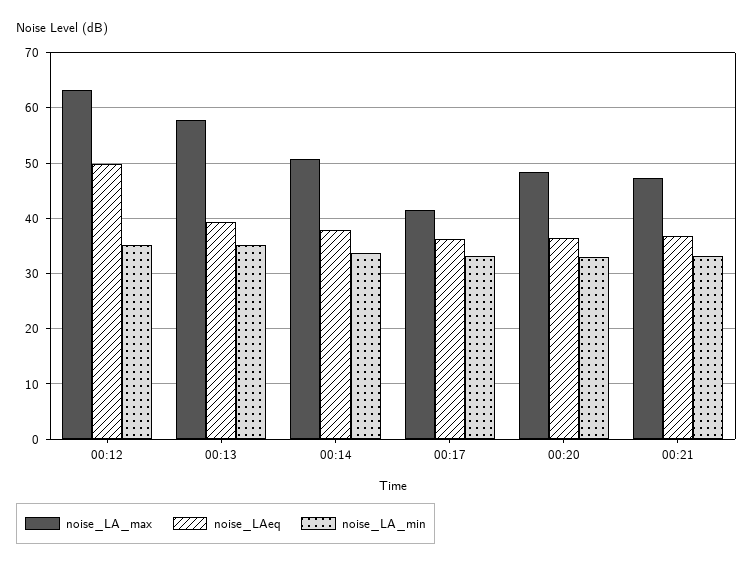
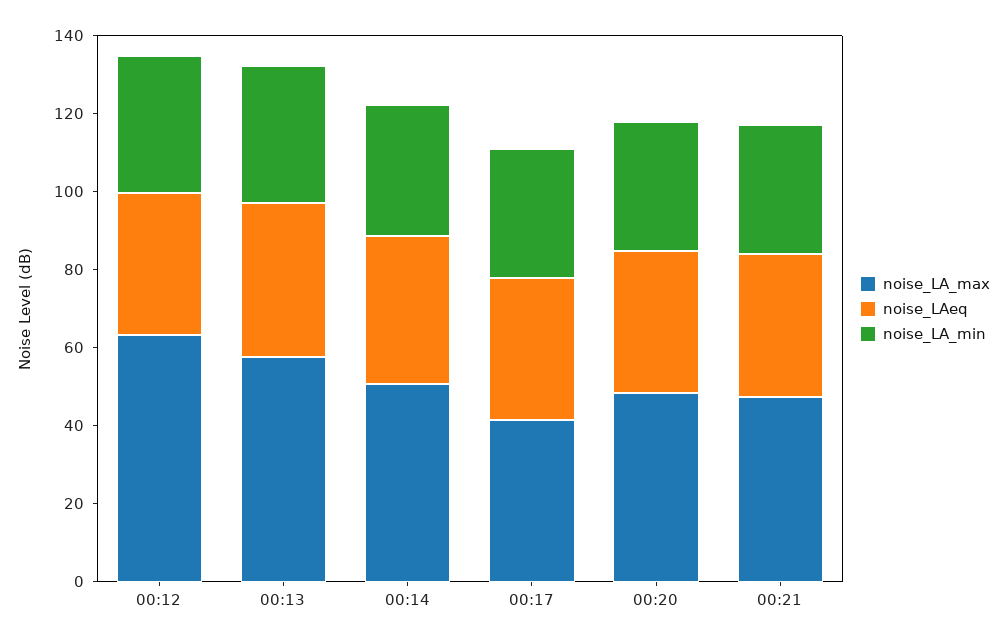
  {
    "noise_LA_max": {
      "00:12": 64,
      "00:13": 58,
      "00:14": 50,
      "00:17": 42,
      "00:20": 48,
      "00:21": 48
    },
    "noise_LAeq": {
-     "00:12": 50,
+     "00:12": 35,
      "00:13": 40,
      "00:14": 38,
      "00:17": 36,
      "00:20": 36,
      "00:21": 36
    },
    "noise_LA_min": {
      "00:12": 36,
      "00:13": 36,
      "00:14": 34,
      "00:17": 34,
      "00:20": 34,
      "00:21": 34
    }
  }

